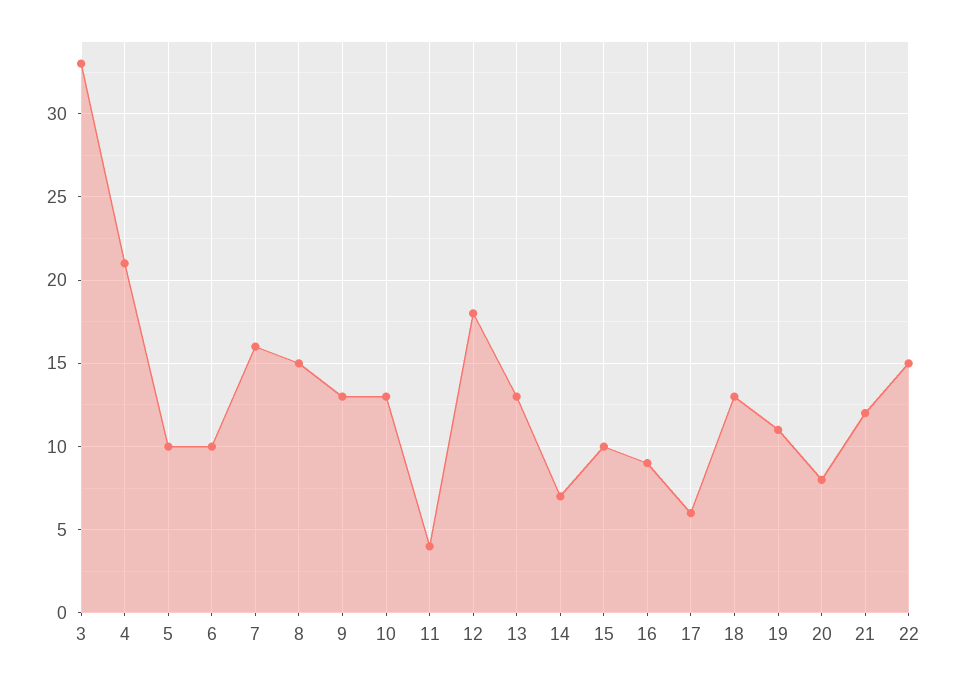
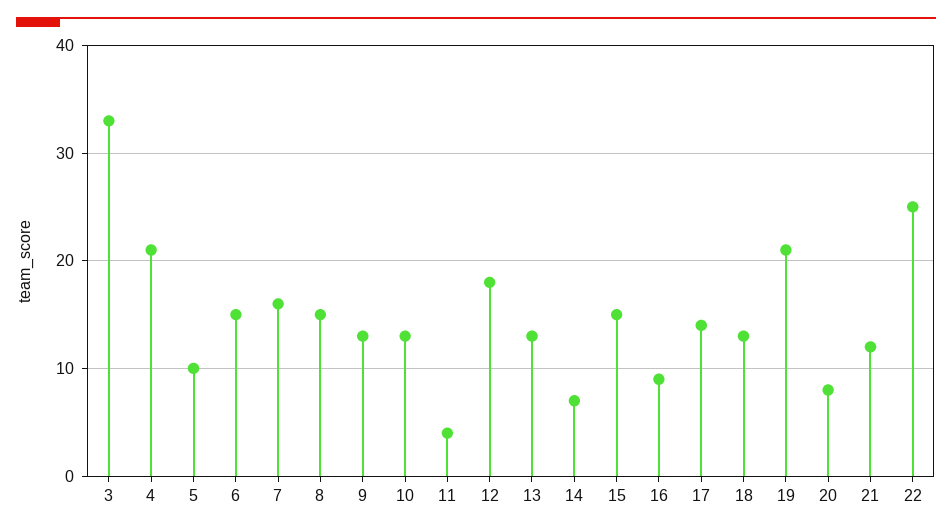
  {
    "3": 33,
    "4": 21,
    "5": 10,
-   "6": 10,
+   "6": 15,
    "7": 16,
    "8": 15,
    "9": 13,
    "10": 13,
    "11": 4,
    "12": 18,
    "13": 13,
    "14": 7,
-   "15": 10,
+   "15": 15,
    "16": 9,
-   "17": 6,
+   "17": 14,
    "18": 13,
-   "19": 11,
+   "19": 21,
    "20": 8,
    "21": 12,
-   "22": 15
+   "22": 25
  }

